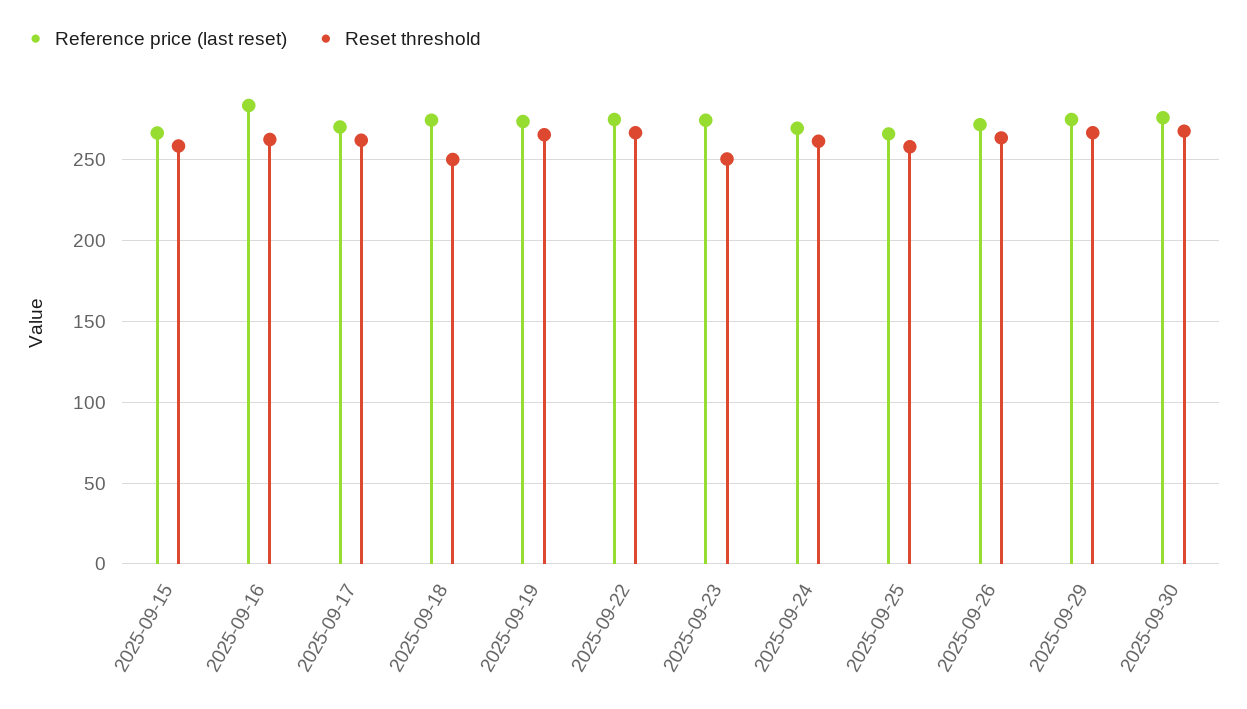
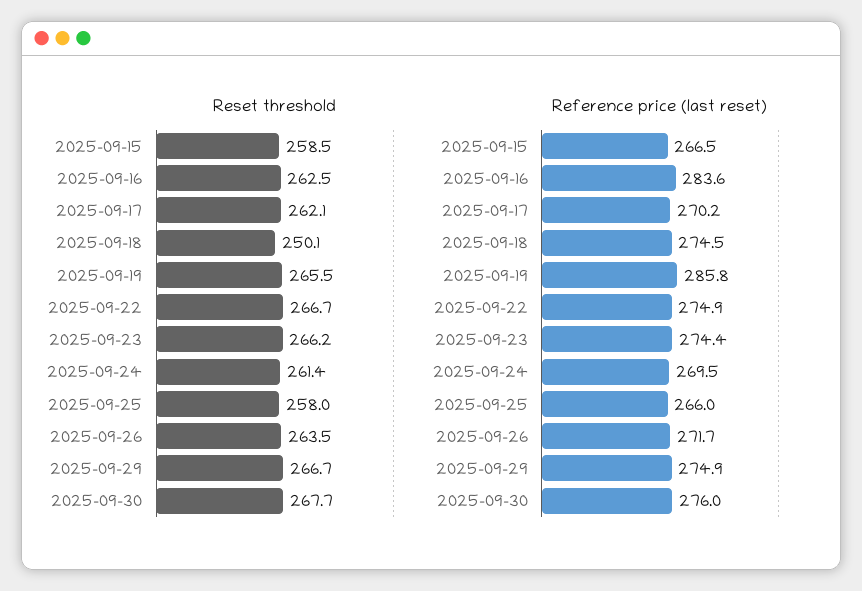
  {
    "Reference price (last reset)": {
      "2025-09-15": 266.5,
      "2025-09-16": 283.6,
      "2025-09-17": 270.2,
      "2025-09-18": 274.5,
-     "2025-09-19": 275,
+     "2025-09-19": 285.8,
      "2025-09-22": 274.9,
      "2025-09-23": 274.4,
      "2025-09-24": 269.5,
      "2025-09-25": 266,
      "2025-09-26": 271.7,
      "2025-09-29": 274.9,
      "2025-09-30": 276
    },
    "Reset threshold": {
      "2025-09-15": 258.5,
      "2025-09-16": 262.5,
      "2025-09-17": 262.1,
      "2025-09-18": 250.1,
      "2025-09-19": 265.5,
      "2025-09-22": 266.7,
-     "2025-09-23": 250,
+     "2025-09-23": 266.2,
      "2025-09-24": 261.4,
      "2025-09-25": 258,
      "2025-09-26": 263.5,
      "2025-09-29": 266.7,
      "2025-09-30": 267.7
    }
  }

